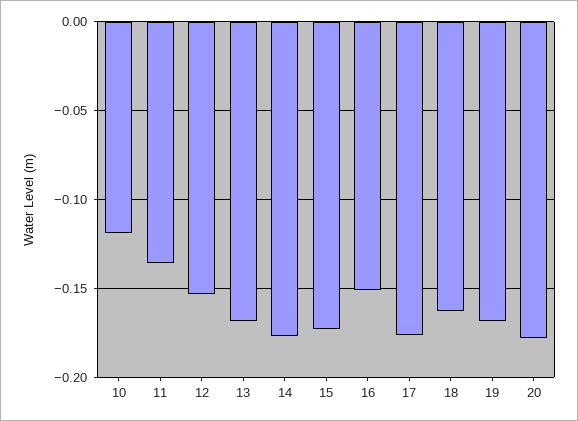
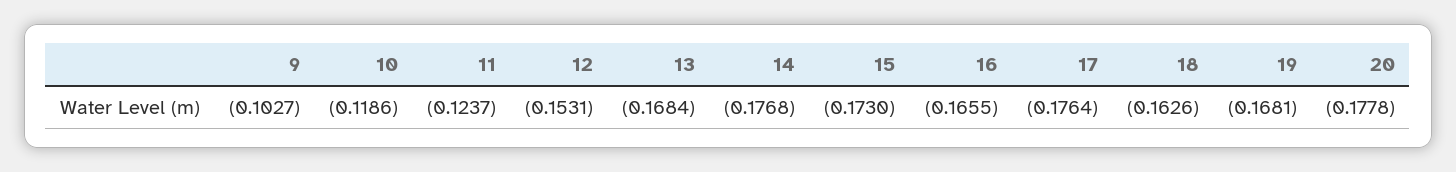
  {
    "10": -0.1186,
-   "11": -0.135,
+   "11": -0.1237,
    "12": -0.1531,
    "13": -0.1684,
    "14": -0.1768,
    "15": -0.173,
-   "16": -0.15,
+   "16": -0.1655,
    "17": -0.1764,
    "18": -0.1626,
    "19": -0.1681,
-   "20": -0.1778
+   "20": -0.1778,
+   "9": -0.1027
  }

